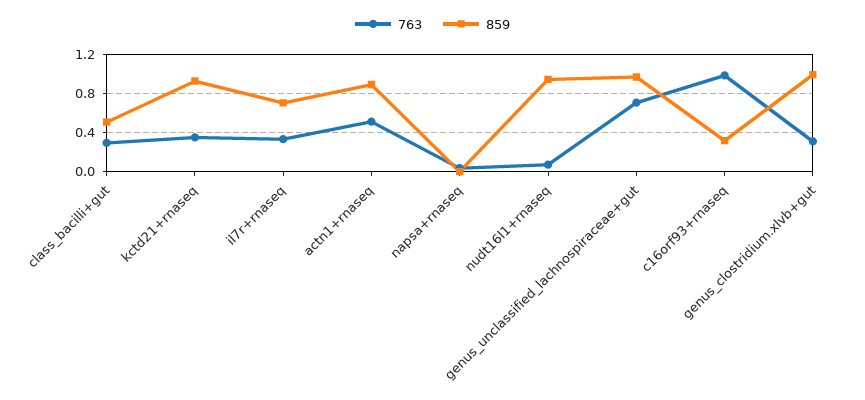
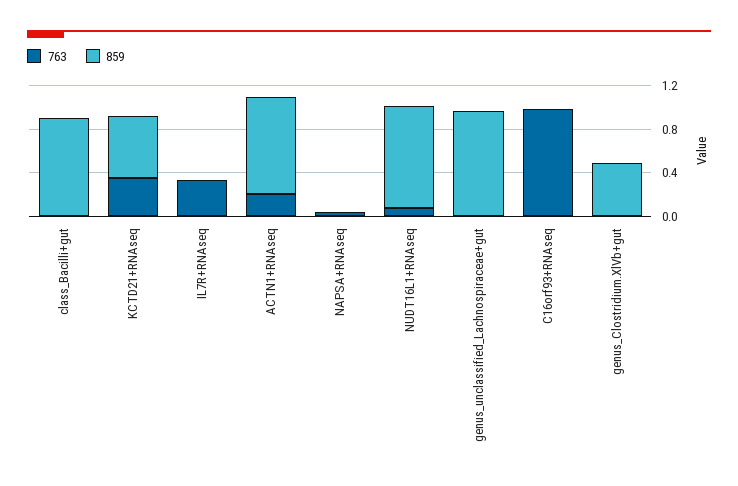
  {
    "763": {
-     "class_bacilli+gut": 0.3,
+     "class_bacilli+gut": 0,
      "kctd21+rnaseq": 0.4,
      "il7r+rnaseq": 0.3,
-     "actn1+rnaseq": 0.5,
+     "actn1+rnaseq": 0.2,
      "napsa+rnaseq": 0,
      "nudt16l1+rnaseq": 0.1,
-     "genus_unclassified_lachnospiraceae+gut": 0.7,
+     "genus_unclassified_lachnospiraceae+gut": 0,
      "c16orf93+rnaseq": 1,
-     "genus_clostridium.xlvb+gut": 0.3
+     "genus_clostridium.xlvb+gut": 0
    },
    "859": {
-     "class_bacilli+gut": 0.5,
+     "class_bacilli+gut": 0.9,
-     "kctd21+rnaseq": 0.9,
+     "kctd21+rnaseq": 0.6,
-     "il7r+rnaseq": 0.7,
+     "il7r+rnaseq": 0,
      "actn1+rnaseq": 0.9,
      "napsa+rnaseq": 0,
      "nudt16l1+rnaseq": 0.9,
      "genus_unclassified_lachnospiraceae+gut": 1,
-     "c16orf93+rnaseq": 0.3,
+     "c16orf93+rnaseq": 0,
-     "genus_clostridium.xlvb+gut": 1
+     "genus_clostridium.xlvb+gut": 0.5
    }
  }

